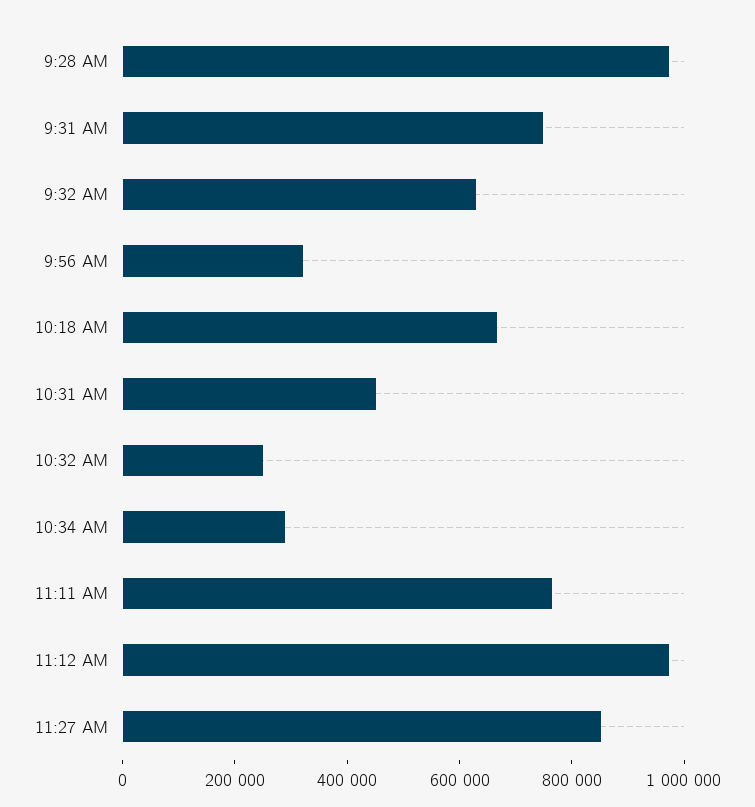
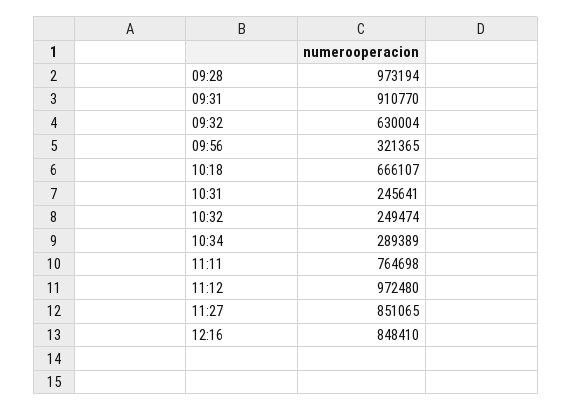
  {
    "9:28 AM": 973194,
-   "9:31 AM": 750000,
+   "9:31 AM": 910770,
    "9:32 AM": 630004,
    "9:56 AM": 321365,
    "10:18 AM": 666107,
-   "10:31 AM": 450000,
+   "10:31 AM": 245641,
    "10:32 AM": 249474,
    "10:34 AM": 289389,
    "11:11 AM": 764698,
    "11:12 AM": 972480,
-   "11:27 AM": 851065
+   "11:27 AM": 851065,
+   "12:16": 848410
  }

